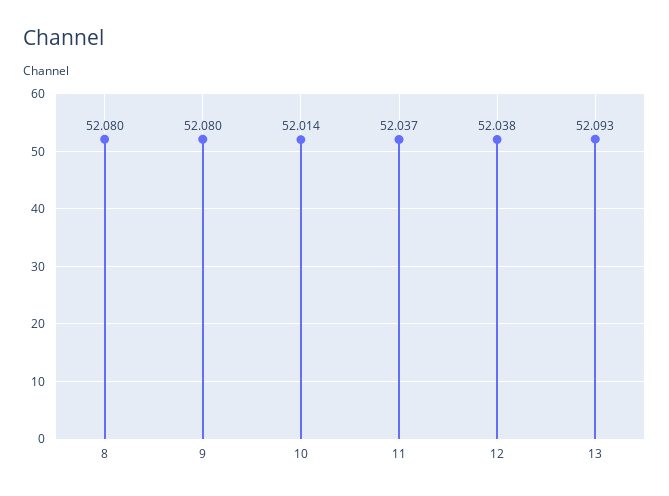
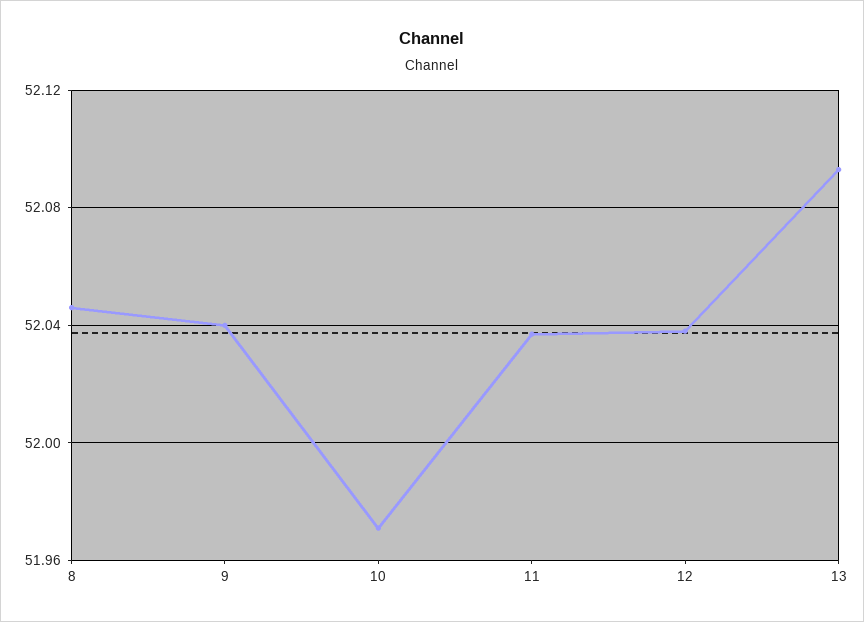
  {
-   "8": 52.08,
+   "8": 52.045,
-   "9": 52.08,
+   "9": 52.04,
-   "10": 52.014,
+   "10": 51.97,
    "11": 52.037,
    "12": 52.038,
    "13": 52.093
  }

